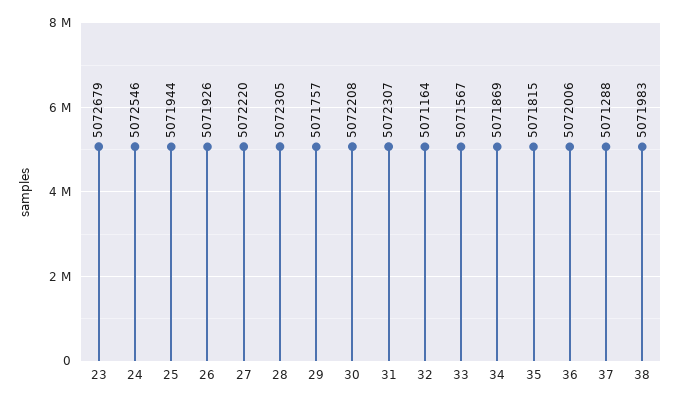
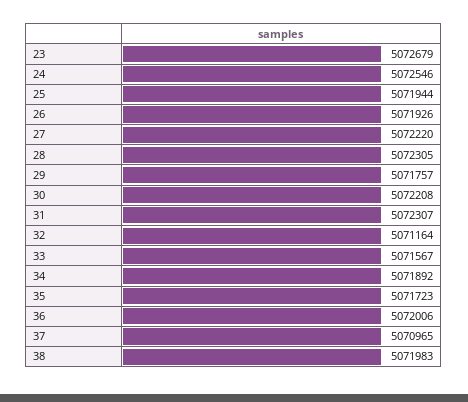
  {
    "23": 5072679,
    "24": 5072546,
    "25": 5071944,
    "26": 5071926,
    "27": 5072220,
    "28": 5072305,
    "29": 5071757,
    "30": 5072208,
    "31": 5072307,
    "32": 5071164,
    "33": 5071567,
-   "34": 5071869,
+   "34": 5071892,
-   "35": 5071815,
+   "35": 5071723,
    "36": 5072006,
-   "37": 5071288,
+   "37": 5070965,
    "38": 5071983
  }

